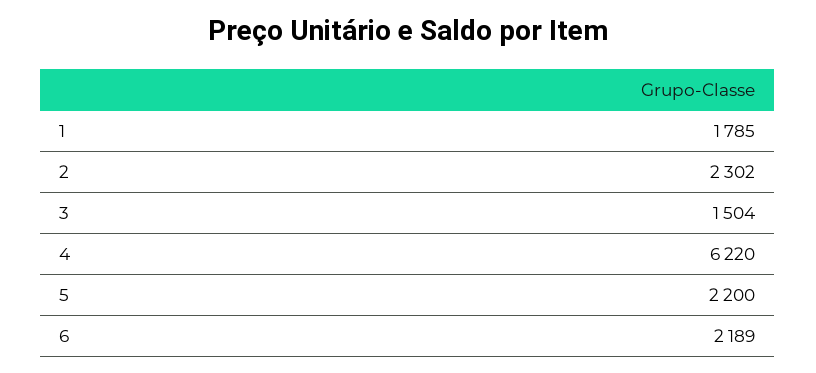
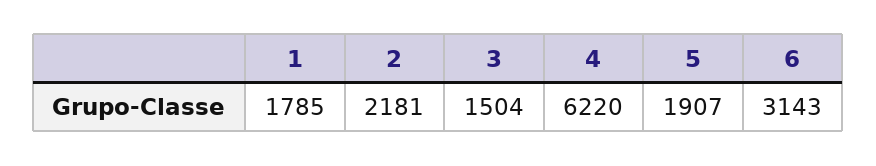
  {
    "1": 1785,
-   "2": 2302,
+   "2": 2181,
    "3": 1504,
    "4": 6220,
-   "5": 2200,
+   "5": 1907,
-   "6": 2189
+   "6": 3143
  }

